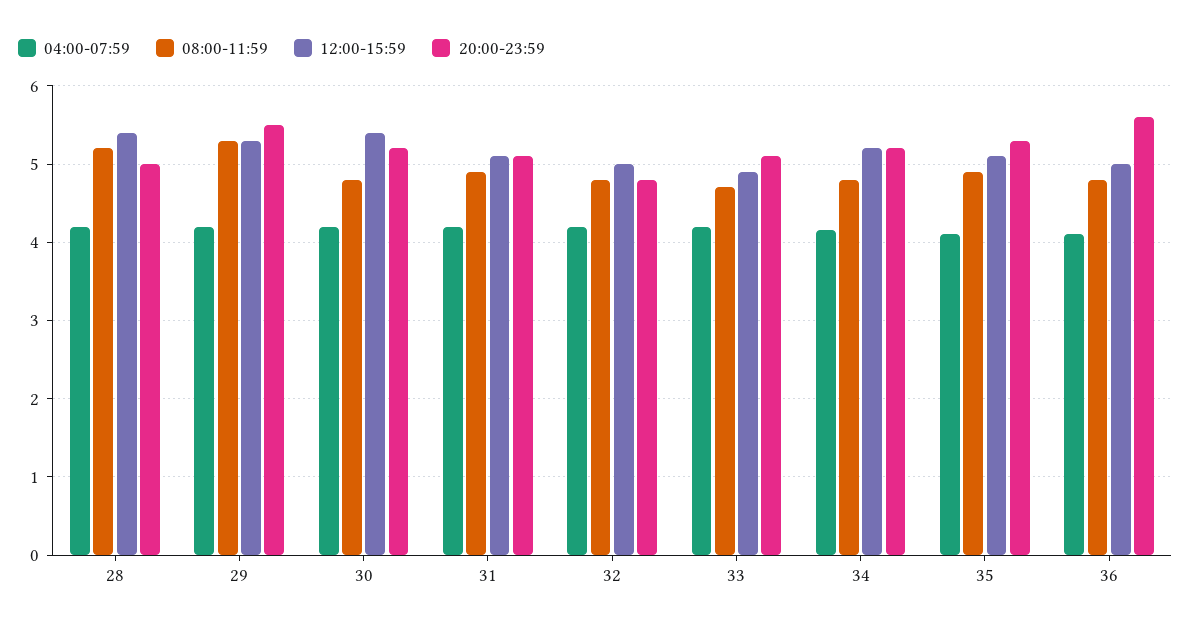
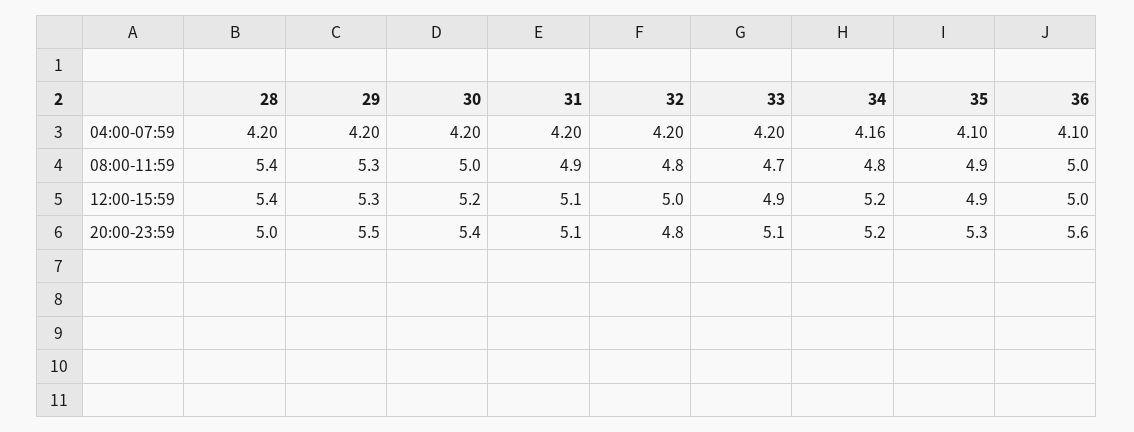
  {
    "04:00-07:59": {
      "28": 4.2,
      "29": 4.2,
      "30": 4.2,
      "31": 4.2,
      "32": 4.2,
      "33": 4.2,
      "34": 4.16,
      "35": 4.1,
      "36": 4.1
    },
    "08:00-11:59": {
-     "28": 5.2,
+     "28": 5.4,
      "29": 5.3,
-     "30": 4.8,
+     "30": 5,
      "31": 4.9,
      "32": 4.8,
      "33": 4.7,
      "34": 4.8,
      "35": 4.9,
-     "36": 4.8
+     "36": 5
    },
    "12:00-15:59": {
      "28": 5.4,
      "29": 5.3,
-     "30": 5.4,
+     "30": 5.2,
      "31": 5.1,
      "32": 5,
      "33": 4.9,
      "34": 5.2,
-     "35": 5.1,
+     "35": 4.9,
      "36": 5
    },
    "20:00-23:59": {
      "28": 5,
      "29": 5.5,
-     "30": 5.2,
+     "30": 5.4,
      "31": 5.1,
      "32": 4.8,
      "33": 5.1,
      "34": 5.2,
      "35": 5.3,
      "36": 5.6
    }
  }

